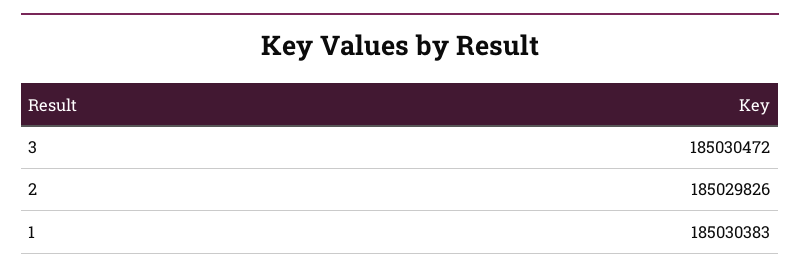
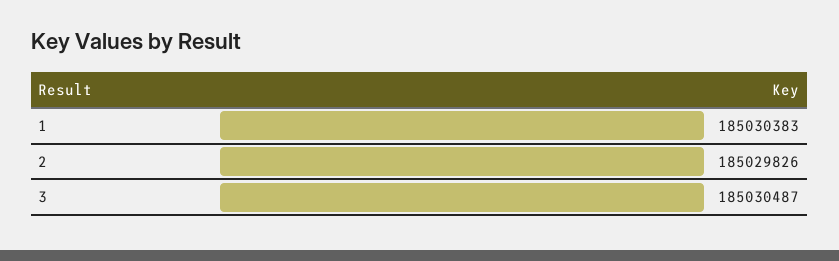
  {
-   "3": 185030472,
+   "3": 185030487,
    "2": 185029826,
    "1": 185030383
  }

